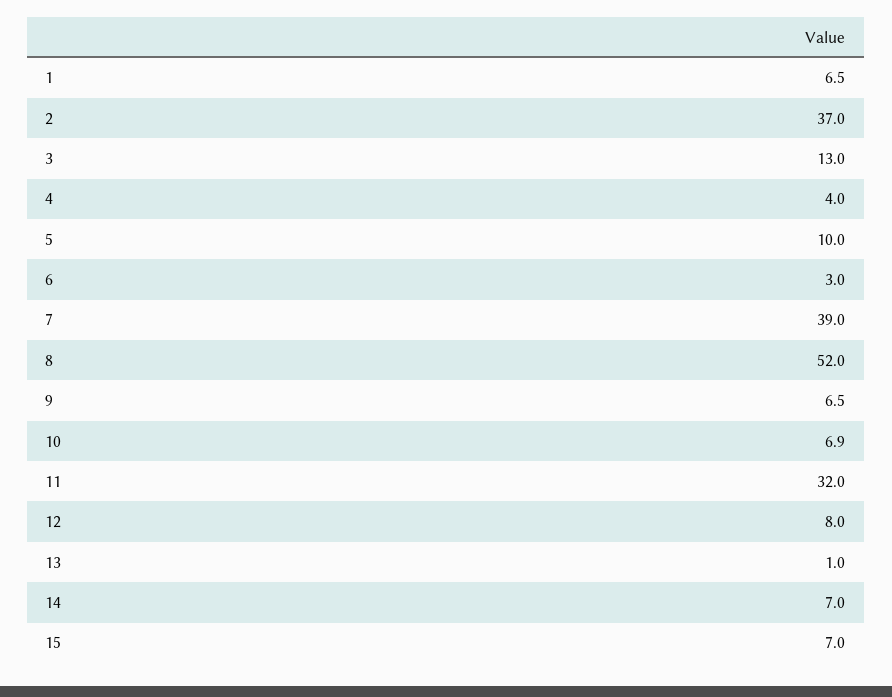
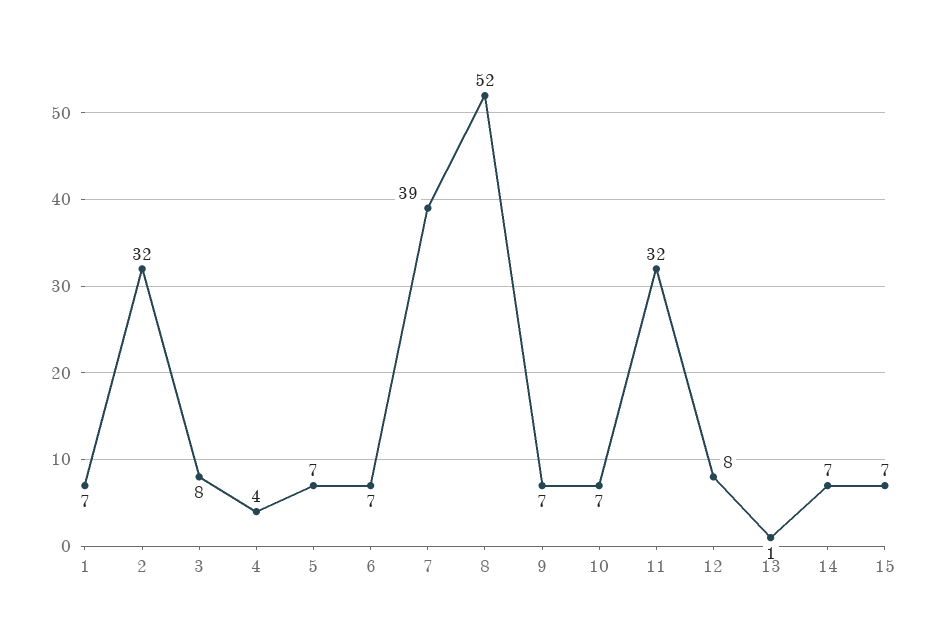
  {
    "1": 6.5,
-   "2": 37,
+   "2": 32,
-   "3": 13,
+   "3": 8,
    "4": 4,
-   "5": 10,
+   "5": 7,
-   "6": 3,
+   "6": 7,
    "7": 39,
    "8": 52,
    "9": 6.5,
    "10": 6.9,
    "11": 32,
    "12": 8,
    "13": 1,
    "14": 7,
    "15": 7
  }

